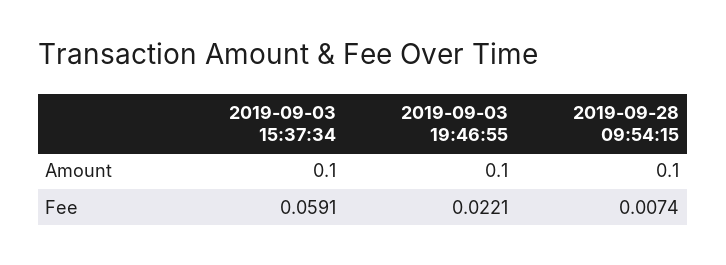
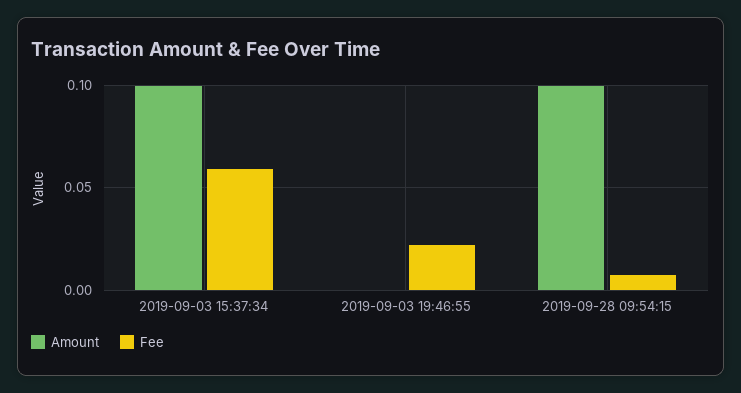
  {
    "Amount": {
      "2019-09-03 15:37:34": 0.1,
-     "2019-09-03 19:46:55": 0.1,
+     "2019-09-03 19:46:55": 0,
      "2019-09-28 09:54:15": 0.1
    },
    "Fee": {
      "2019-09-03 15:37:34": 0.0591,
      "2019-09-03 19:46:55": 0.0221,
      "2019-09-28 09:54:15": 0.0074
    }
  }

